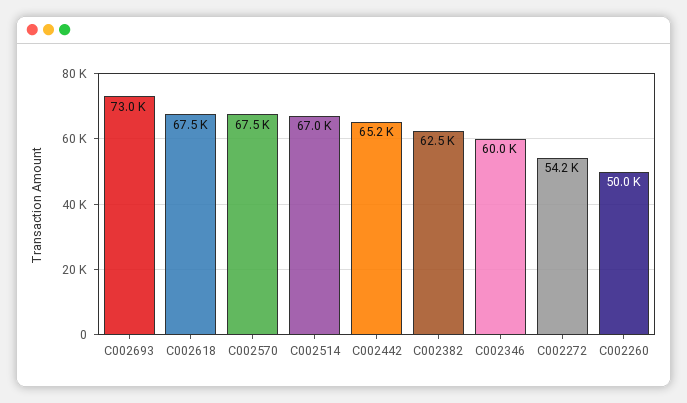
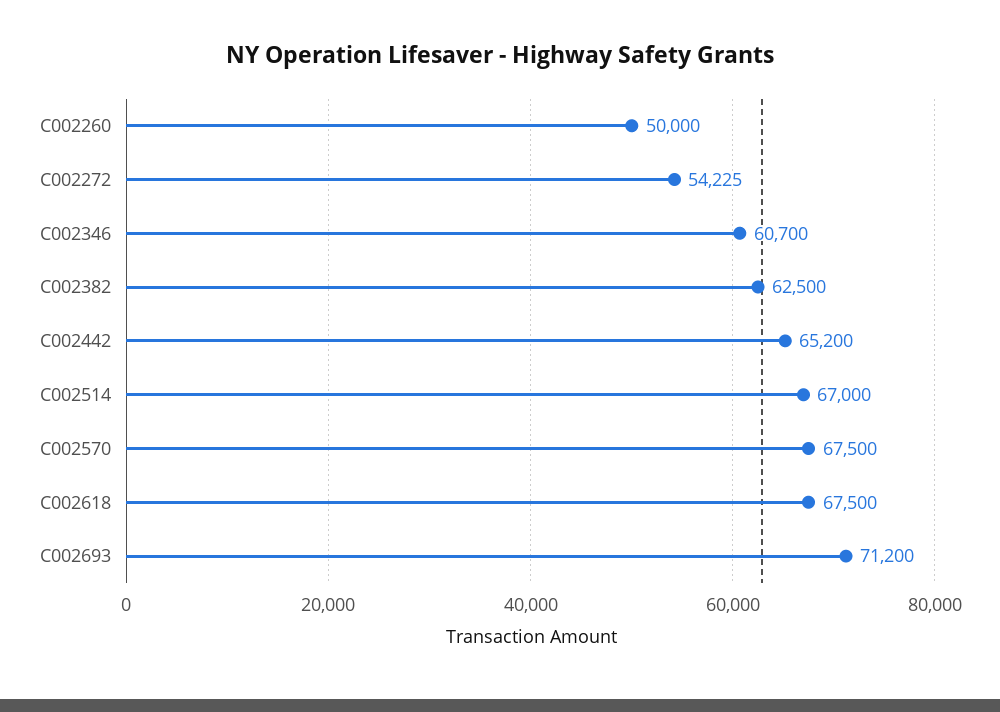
  {
-   "C002693": 73000,
+   "C002693": 71200,
    "C002618": 67500,
    "C002570": 67500,
    "C002514": 67000,
    "C002442": 65200,
    "C002382": 62500,
-   "C002346": 60000,
+   "C002346": 60700,
    "C002272": 54225,
    "C002260": 50000
  }

